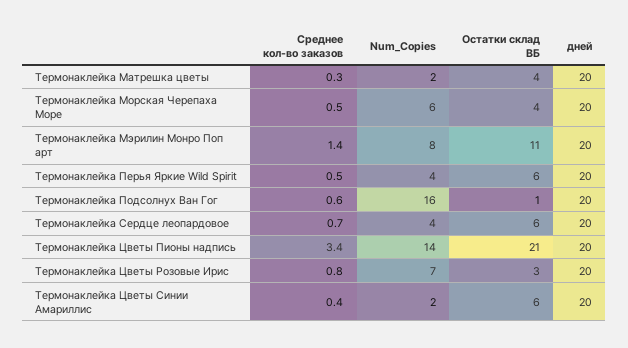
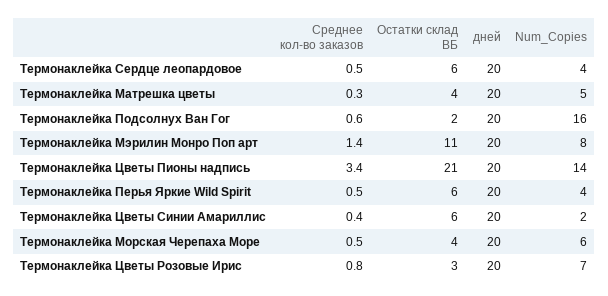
  {
    "Среднее кол-во заказов": {
      "Термонаклейка Матрешка цветы": 0.3,
      "Термонаклейка Морская Черепаха Море": 0.5,
      "Термонаклейка Мэрилин Монро Поп арт": 1.4,
      "Термонаклейка Перья Яркие Wild Spirit": 0.5,
      "Термонаклейка Подсолнух Ван Гог": 0.6,
-     "Термонаклейка Сердце леопардовое": 0.7,
+     "Термонаклейка Сердце леопардовое": 0.5,
      "Термонаклейка Цветы Пионы надпись": 3.4,
      "Термонаклейка Цветы Розовые Ирис": 0.8,
      "Термонаклейка Цветы Синии Амариллис": 0.4
    },
    "Num_Copies": {
-     "Термонаклейка Матрешка цветы": 2,
+     "Термонаклейка Матрешка цветы": 5,
      "Термонаклейка Морская Черепаха Море": 6,
      "Термонаклейка Мэрилин Монро Поп арт": 8,
      "Термонаклейка Перья Яркие Wild Spirit": 4,
      "Термонаклейка Подсолнух Ван Гог": 16,
      "Термонаклейка Сердце леопардовое": 4,
      "Термонаклейка Цветы Пионы надпись": 14,
      "Термонаклейка Цветы Розовые Ирис": 7,
      "Термонаклейка Цветы Синии Амариллис": 2
    },
    "Остатки склад ВБ": {
      "Термонаклейка Матрешка цветы": 4,
      "Термонаклейка Морская Черепаха Море": 4,
      "Термонаклейка Мэрилин Монро Поп арт": 11,
      "Термонаклейка Перья Яркие Wild Spirit": 6,
-     "Термонаклейка Подсолнух Ван Гог": 1,
+     "Термонаклейка Подсолнух Ван Гог": 2,
      "Термонаклейка Сердце леопардовое": 6,
      "Термонаклейка Цветы Пионы надпись": 21,
      "Термонаклейка Цветы Розовые Ирис": 3,
      "Термонаклейка Цветы Синии Амариллис": 6
    },
    "дней": {
      "Термонаклейка Матрешка цветы": 20,
      "Термонаклейка Морская Черепаха Море": 20,
      "Термонаклейка Мэрилин Монро Поп арт": 20,
      "Термонаклейка Перья Яркие Wild Spirit": 20,
      "Термонаклейка Подсолнух Ван Гог": 20,
      "Термонаклейка Сердце леопардовое": 20,
      "Термонаклейка Цветы Пионы надпись": 20,
      "Термонаклейка Цветы Розовые Ирис": 20,
      "Термонаклейка Цветы Синии Амариллис": 20
    }
  }

